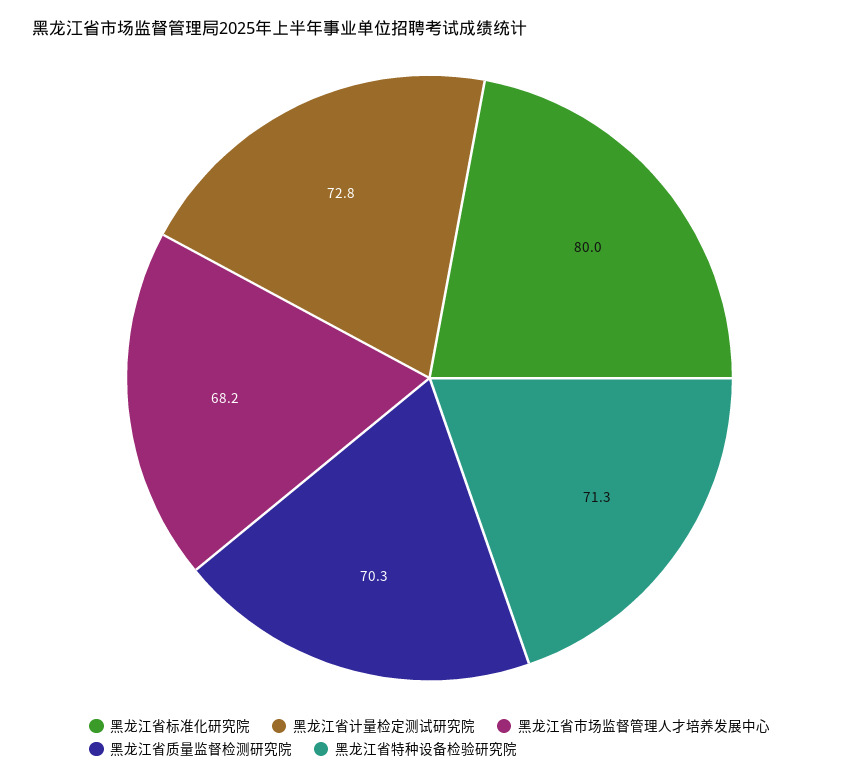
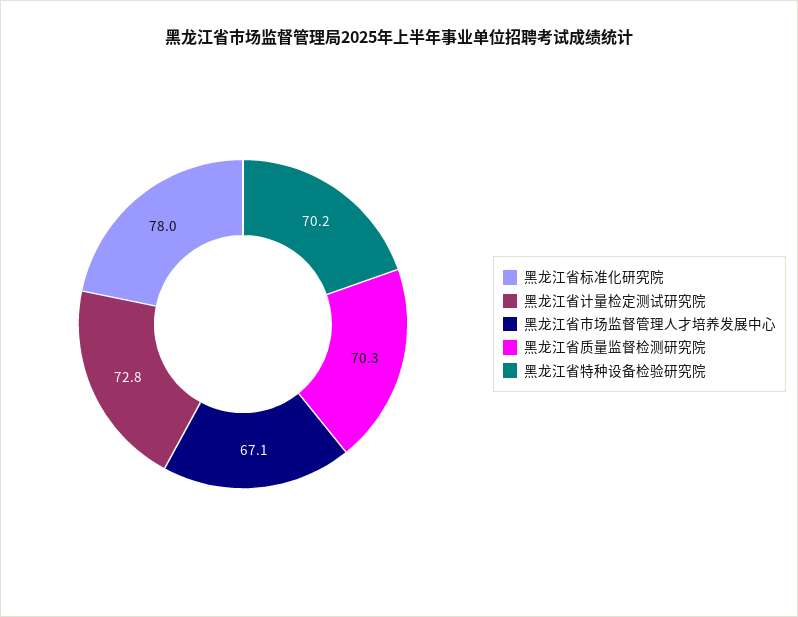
  {
-   "黑龙江省标准化研究院": 80,
+   "黑龙江省标准化研究院": 78,
    "黑龙江省计量检定测试研究院": 72.8,
-   "黑龙江省市场监督管理人才培养发展中心": 68.2,
+   "黑龙江省市场监督管理人才培养发展中心": 67.1,
    "黑龙江省质量监督检测研究院": 70.3,
-   "黑龙江省特种设备检验研究院": 71.3
+   "黑龙江省特种设备检验研究院": 70.2
  }

